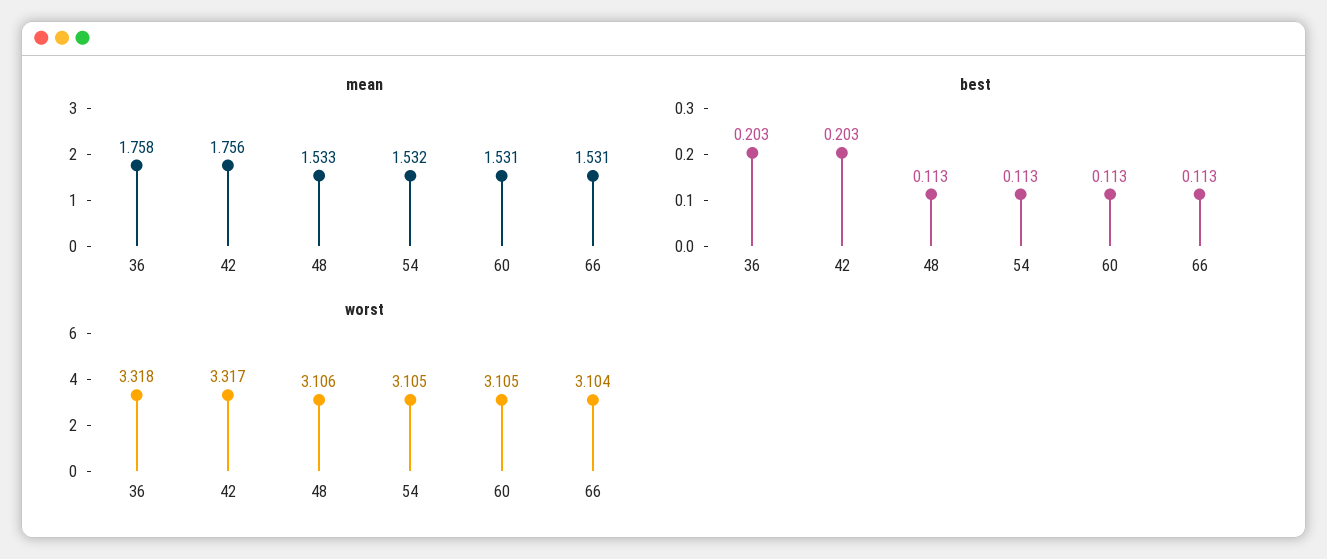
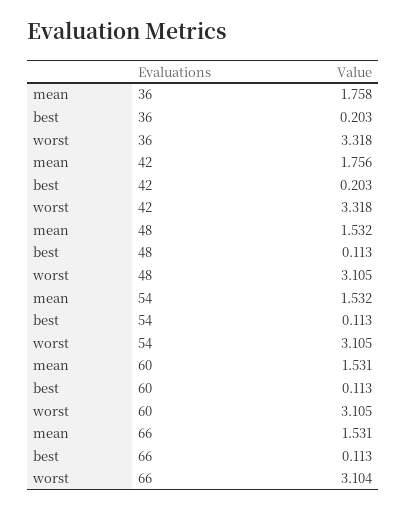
  {
    "mean": {
      "36": 1.758,
      "42": 1.756,
-     "48": 1.533,
+     "48": 1.532,
      "54": 1.532,
      "60": 1.531,
      "66": 1.531
    },
    "best": {
      "36": 0.203,
      "42": 0.203,
      "48": 0.113,
      "54": 0.113,
      "60": 0.113,
      "66": 0.113
    },
    "worst": {
      "36": 3.318,
-     "42": 3.317,
+     "42": 3.318,
-     "48": 3.106,
+     "48": 3.105,
      "54": 3.105,
      "60": 3.105,
      "66": 3.104
    }
  }

